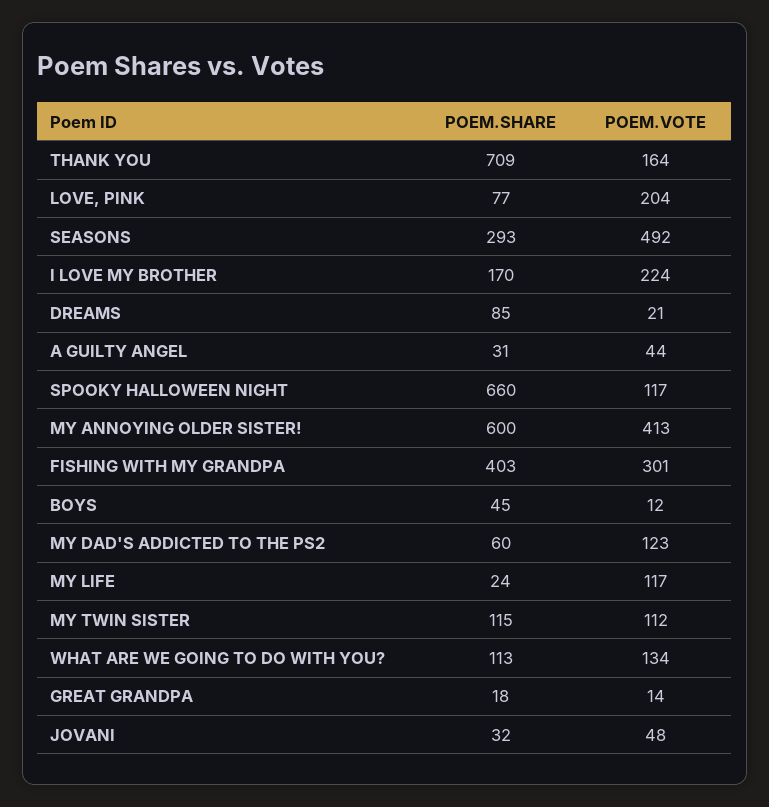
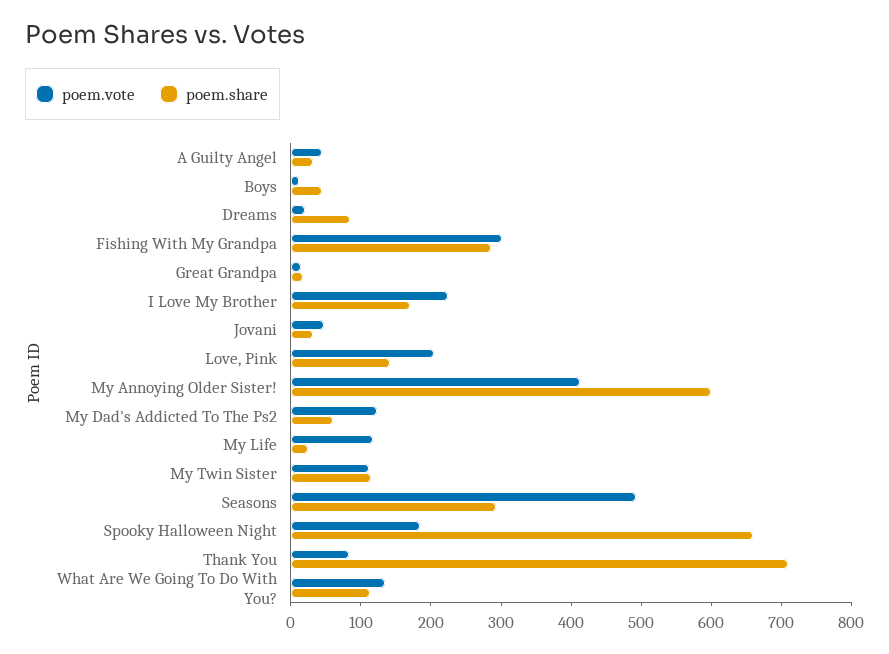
  {
    "POEM.SHARE": {
      "THANK YOU": 709,
-     "LOVE, PINK": 77,
+     "LOVE, PINK": 140,
      "SEASONS": 293,
      "I LOVE MY BROTHER": 170,
      "DREAMS": 85,
      "A GUILTY ANGEL": 31,
      "SPOOKY HALLOWEEN NIGHT": 660,
      "MY ANNOYING OLDER SISTER!": 600,
-     "FISHING WITH MY GRANDPA": 403,
+     "FISHING WITH MY GRANDPA": 280,
      "BOYS": 45,
      "MY DAD'S ADDICTED TO THE PS2": 60,
      "MY LIFE": 24,
      "MY TWIN SISTER": 115,
      "WHAT ARE WE GOING TO DO WITH YOU?": 113,
      "GREAT GRANDPA": 18,
      "JOVANI": 32
    },
    "POEM.VOTE": {
-     "THANK YOU": 164,
+     "THANK YOU": 80,
      "LOVE, PINK": 204,
      "SEASONS": 492,
      "I LOVE MY BROTHER": 224,
      "DREAMS": 21,
      "A GUILTY ANGEL": 44,
-     "SPOOKY HALLOWEEN NIGHT": 117,
+     "SPOOKY HALLOWEEN NIGHT": 180,
      "MY ANNOYING OLDER SISTER!": 413,
      "FISHING WITH MY GRANDPA": 301,
      "BOYS": 12,
      "MY DAD'S ADDICTED TO THE PS2": 123,
      "MY LIFE": 117,
      "MY TWIN SISTER": 112,
      "WHAT ARE WE GOING TO DO WITH YOU?": 134,
      "GREAT GRANDPA": 14,
      "JOVANI": 48
    }
  }

